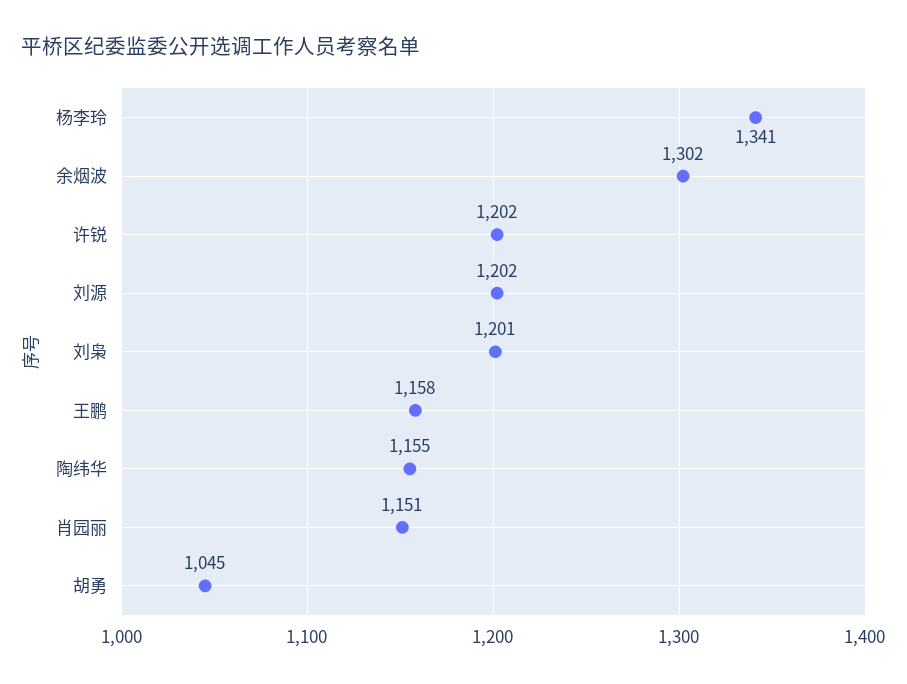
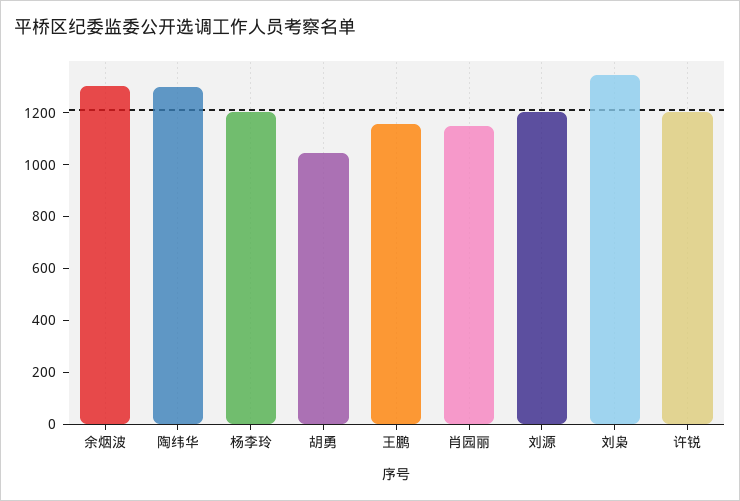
  {
-   "杨李玲": 1341,
+   "杨李玲": 1200,
    "余烟波": 1302,
    "许锐": 1202,
    "刘源": 1202,
-   "刘枭": 1201,
+   "刘枭": 1350,
    "王鹏": 1158,
-   "陶纬华": 1155,
+   "陶纬华": 1300,
    "肖园丽": 1151,
    "胡勇": 1045
  }

